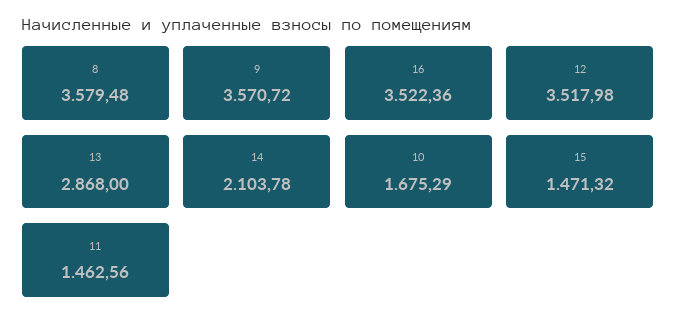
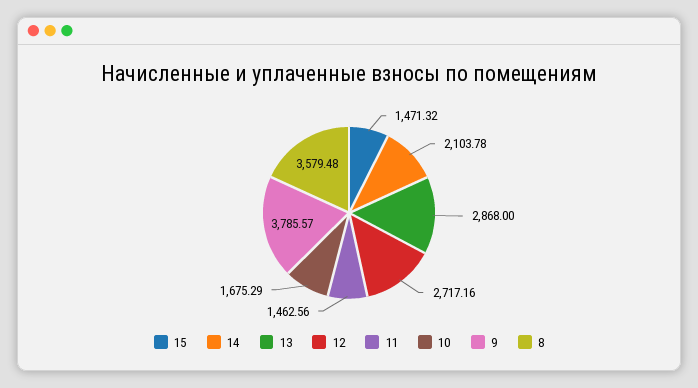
  {
    "8": 3579.48,
-   "9": 3570.72,
+   "9": 3785.57,
-   "16": 3522.36,
-   "12": 3517.98,
+   "12": 2717.16,
    "13": 2868,
    "14": 2103.78,
    "10": 1675.29,
    "15": 1471.32,
    "11": 1462.56
  }

